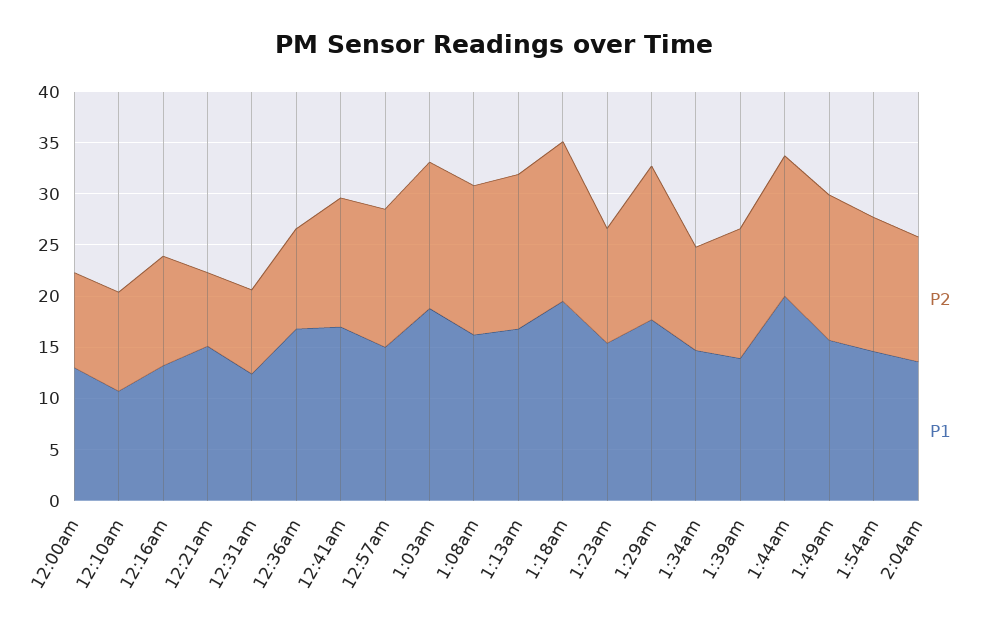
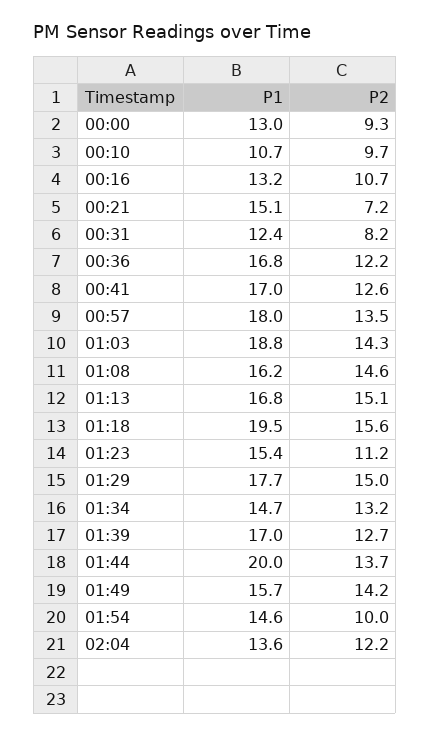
  {
    "P2": {
      "12:00am": 9.3,
      "12:10am": 9.7,
      "12:16am": 10.7,
      "12:21am": 7.2,
      "12:31am": 8.2,
-     "12:36am": 10,
+     "12:36am": 12.2,
      "12:41am": 12.6,
      "12:57am": 13.5,
      "1:03am": 14.3,
      "1:08am": 14.6,
      "1:13am": 15.1,
      "1:18am": 15.6,
      "1:23am": 11.2,
      "1:29am": 15,
-     "1:34am": 10,
+     "1:34am": 13.2,
      "1:39am": 12.7,
      "1:44am": 13.7,
      "1:49am": 14.2,
-     "1:54am": 13,
+     "1:54am": 10,
      "2:04am": 12.2
    },
    "P1": {
      "12:00am": 13,
      "12:10am": 10.7,
      "12:16am": 13.2,
      "12:21am": 15.1,
      "12:31am": 12.4,
      "12:36am": 16.8,
      "12:41am": 17,
-     "12:57am": 15,
+     "12:57am": 18,
      "1:03am": 18.8,
      "1:08am": 16.2,
      "1:13am": 16.8,
      "1:18am": 19.5,
      "1:23am": 15.4,
      "1:29am": 17.7,
      "1:34am": 14.7,
-     "1:39am": 14,
+     "1:39am": 17,
      "1:44am": 20,
      "1:49am": 15.7,
      "1:54am": 14.6,
      "2:04am": 13.6
    }
  }

